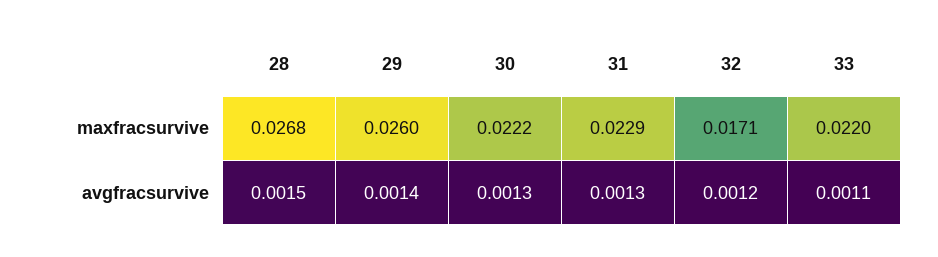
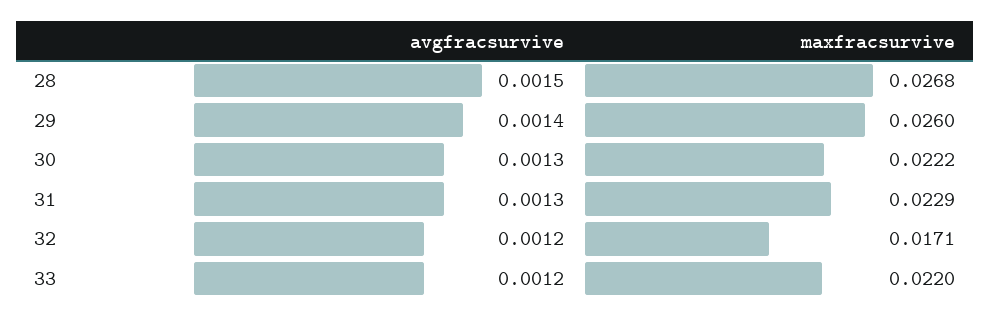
  {
    "28": {
      "maxfracsurvive": 0.0268,
      "avgfracsurvive": 0.0015
    },
    "29": {
      "maxfracsurvive": 0.026,
      "avgfracsurvive": 0.0014
    },
    "30": {
      "maxfracsurvive": 0.0222,
      "avgfracsurvive": 0.0013
    },
    "31": {
      "maxfracsurvive": 0.0229,
      "avgfracsurvive": 0.0013
    },
    "32": {
      "maxfracsurvive": 0.0171,
      "avgfracsurvive": 0.0012
    },
    "33": {
      "maxfracsurvive": 0.022,
-     "avgfracsurvive": 0.0011
+     "avgfracsurvive": 0.0012
    }
  }

